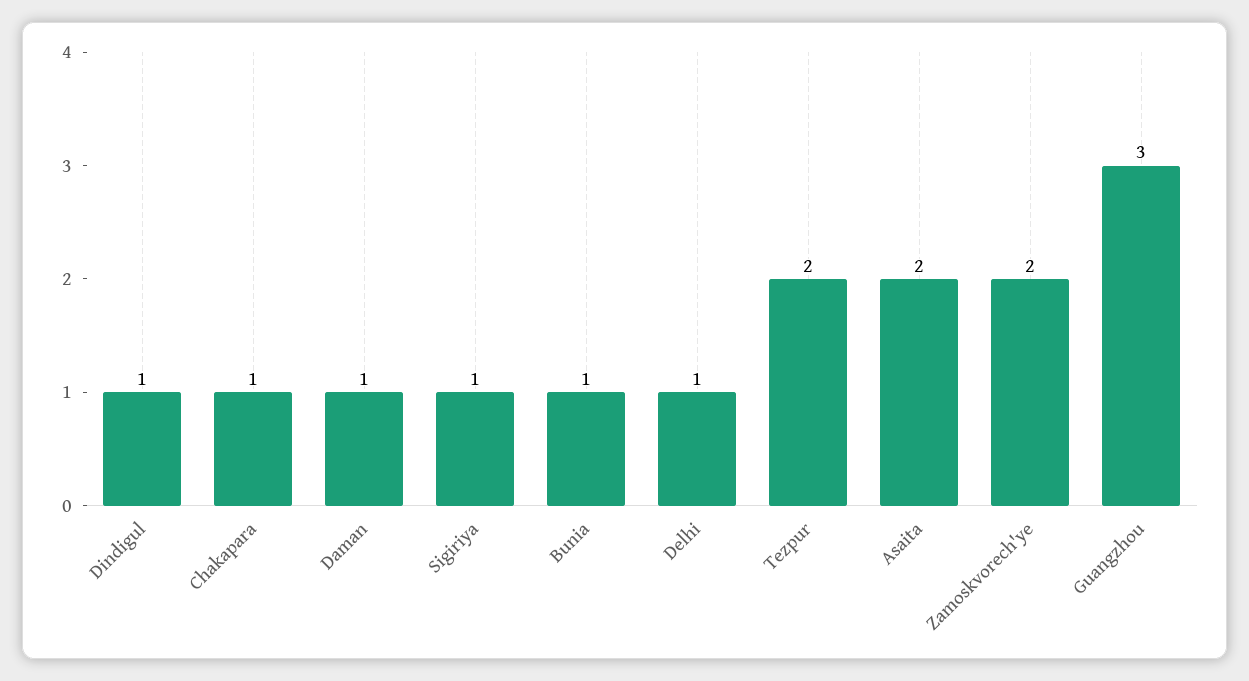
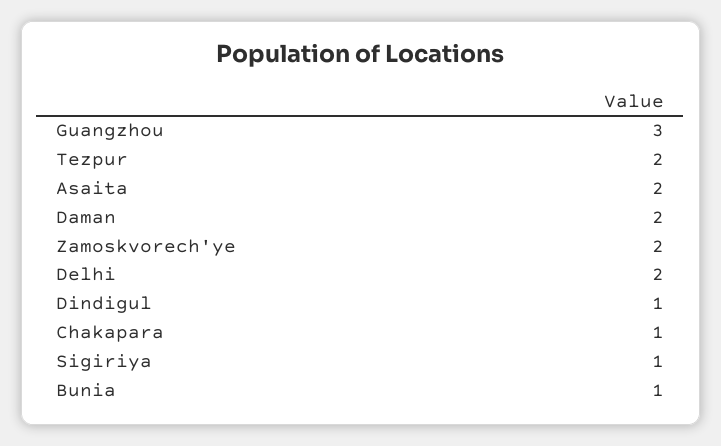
  {
    "Dindigul": 1,
    "Chakapara": 1,
-   "Daman": 1,
+   "Daman": 2,
    "Sigiriya": 1,
    "Bunia": 1,
-   "Delhi": 1,
+   "Delhi": 2,
    "Tezpur": 2,
    "Asaita": 2,
    "Zamoskvorech'ye": 2,
    "Guangzhou": 3
  }

